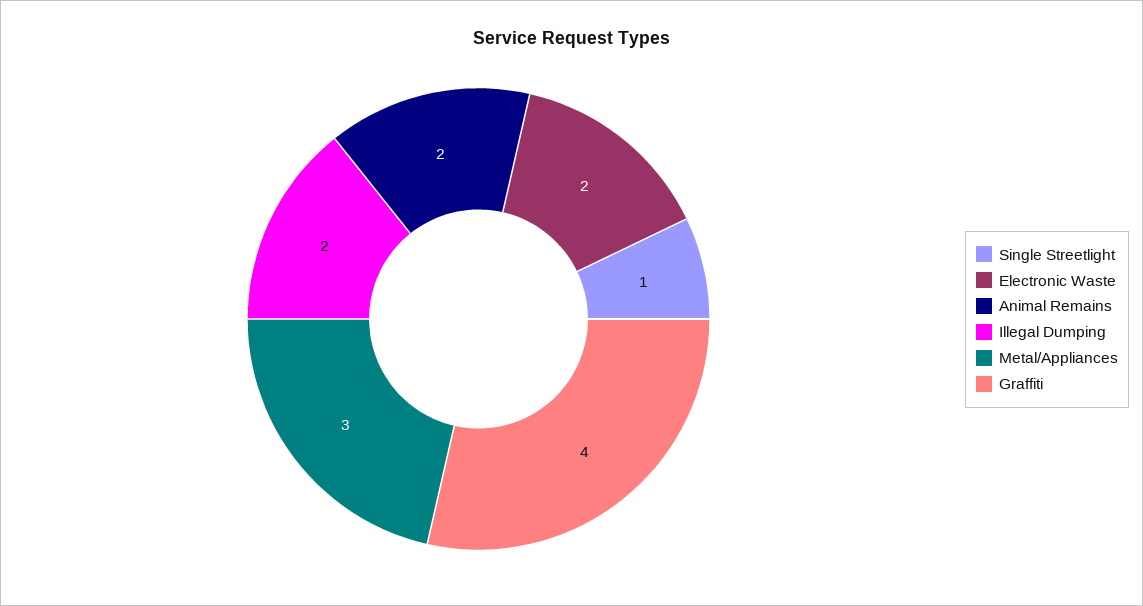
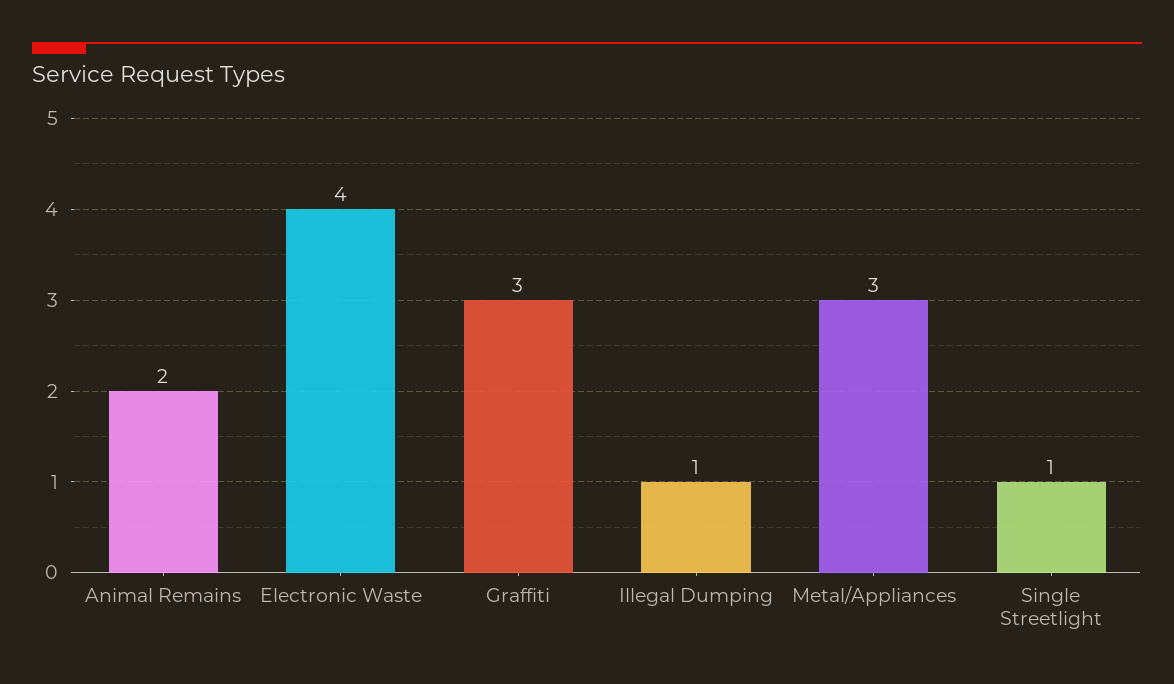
  {
    "Single Streetlight": 1,
-   "Electronic Waste": 2,
+   "Electronic Waste": 4,
    "Animal Remains": 2,
-   "Illegal Dumping": 2,
+   "Illegal Dumping": 1,
    "Metal/Appliances": 3,
-   "Graffiti": 4
+   "Graffiti": 3
  }

